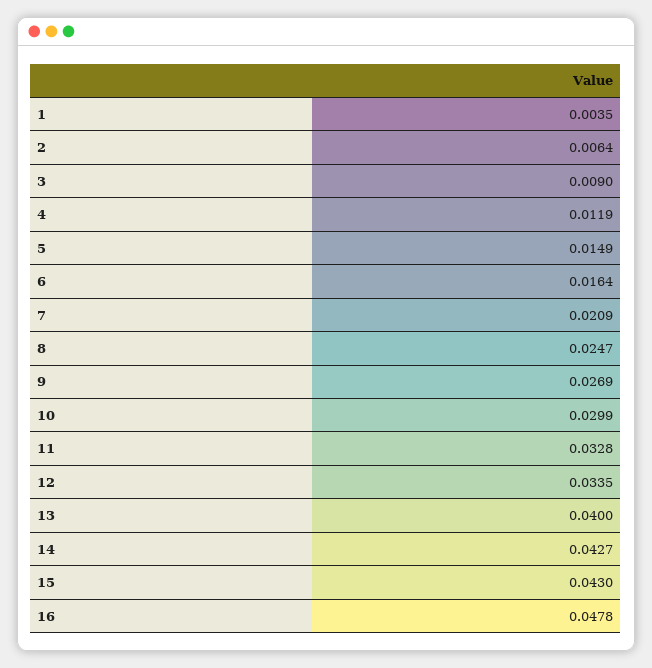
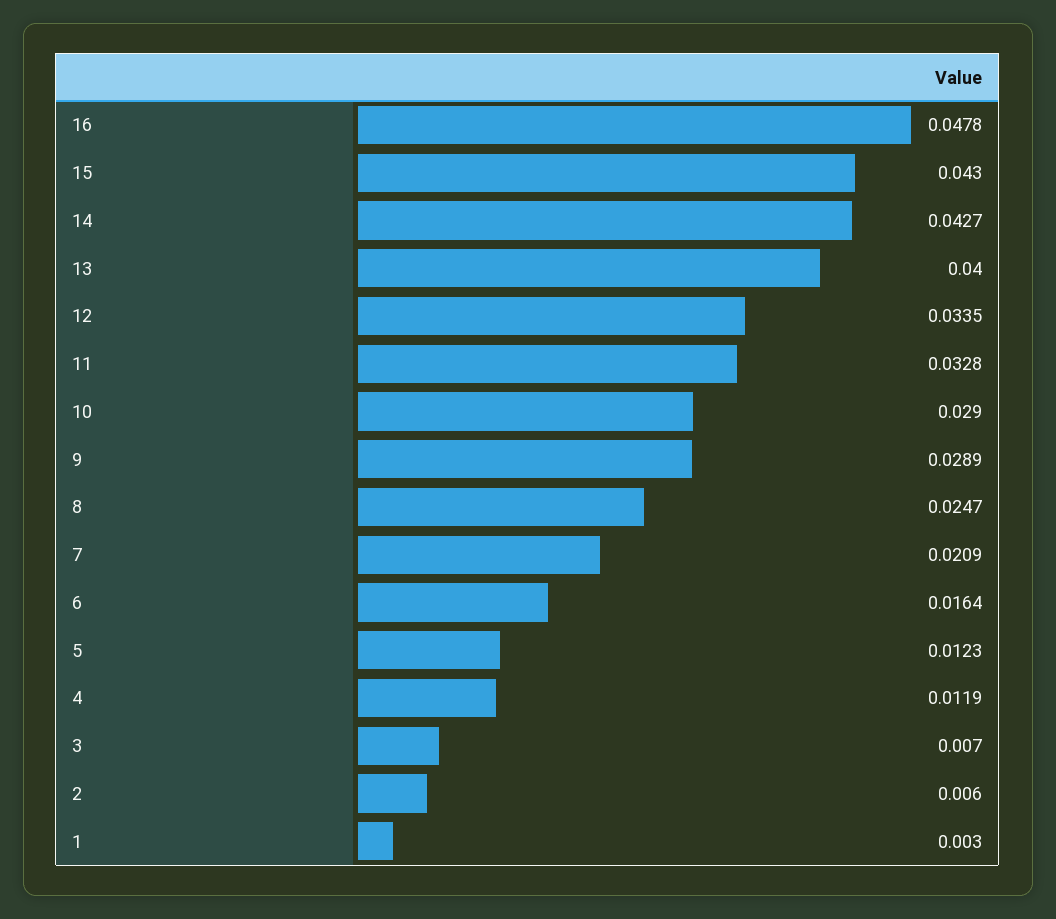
  {
-   "1": 0.0035,
+   "1": 0.003,
-   "2": 0.0064,
+   "2": 0.006,
-   "3": 0.009,
+   "3": 0.007,
    "4": 0.0119,
-   "5": 0.0149,
+   "5": 0.0123,
    "6": 0.0164,
    "7": 0.0209,
    "8": 0.0247,
-   "9": 0.0269,
+   "9": 0.0289,
-   "10": 0.0299,
+   "10": 0.029,
    "11": 0.0328,
    "12": 0.0335,
    "13": 0.04,
    "14": 0.0427,
    "15": 0.043,
    "16": 0.0478
  }

